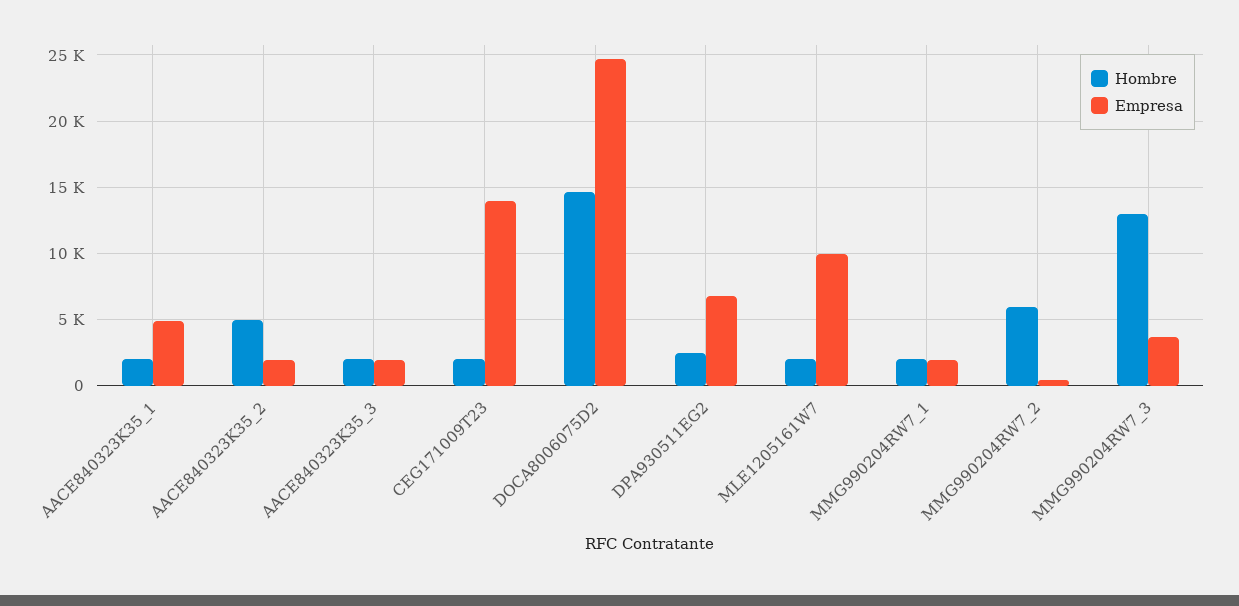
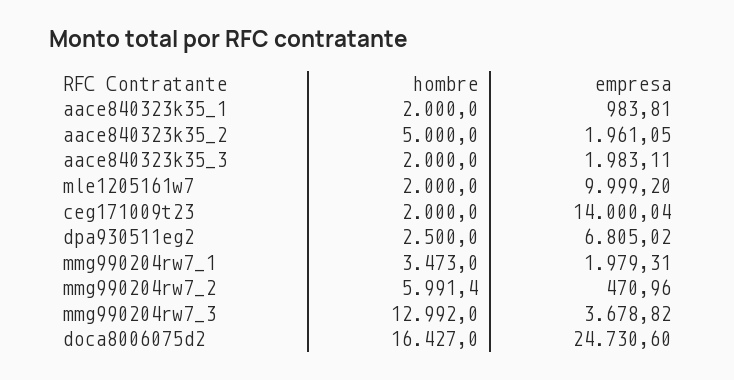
  {
    "Hombre": {
      "AACE840323K35_1": 2000,
      "AACE840323K35_2": 5000,
      "AACE840323K35_3": 2000,
      "CEG171009T23": 2000,
-     "DOCA8006075D2": 14500,
+     "DOCA8006075D2": 16427,
      "DPA930511EG2": 2500,
      "MLE1205161W7": 2000,
-     "MMG990204RW7_1": 2000,
+     "MMG990204RW7_1": 3473,
      "MMG990204RW7_2": 5991.4,
      "MMG990204RW7_3": 12992
    },
    "Empresa": {
-     "AACE840323K35_1": 5000,
+     "AACE840323K35_1": 983.81,
      "AACE840323K35_2": 1961.05,
      "AACE840323K35_3": 1983.11,
      "CEG171009T23": 14000.04,
      "DOCA8006075D2": 24730.6,
      "DPA930511EG2": 6805.02,
      "MLE1205161W7": 9999.2,
      "MMG990204RW7_1": 1979.31,
      "MMG990204RW7_2": 470.96,
      "MMG990204RW7_3": 3678.82
    }
  }

